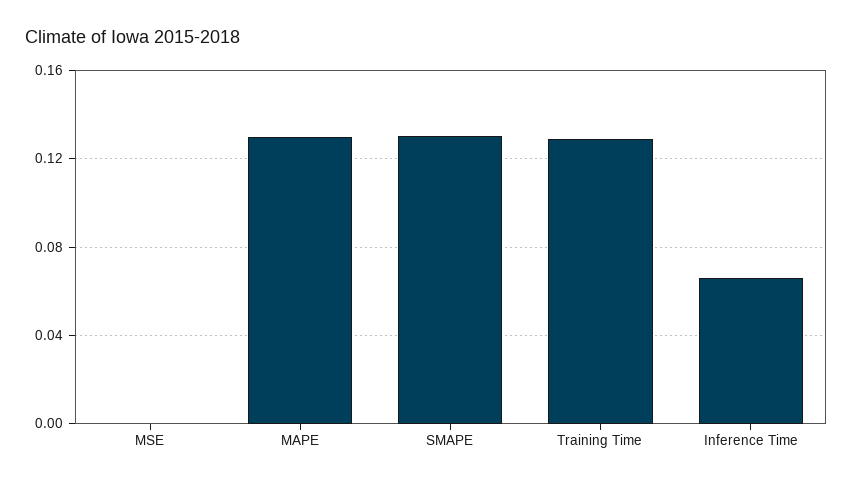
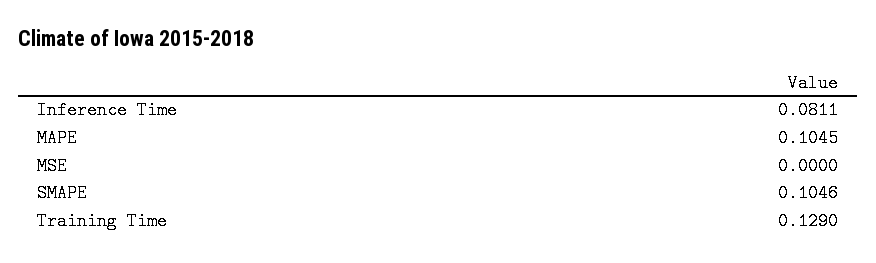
  {
    "MSE": 0,
-   "MAPE": 0.13,
+   "MAPE": 0.1045,
-   "SMAPE": 0.13,
+   "SMAPE": 0.1046,
    "Training Time": 0.129,
-   "Inference Time": 0.065
+   "Inference Time": 0.0811
  }

